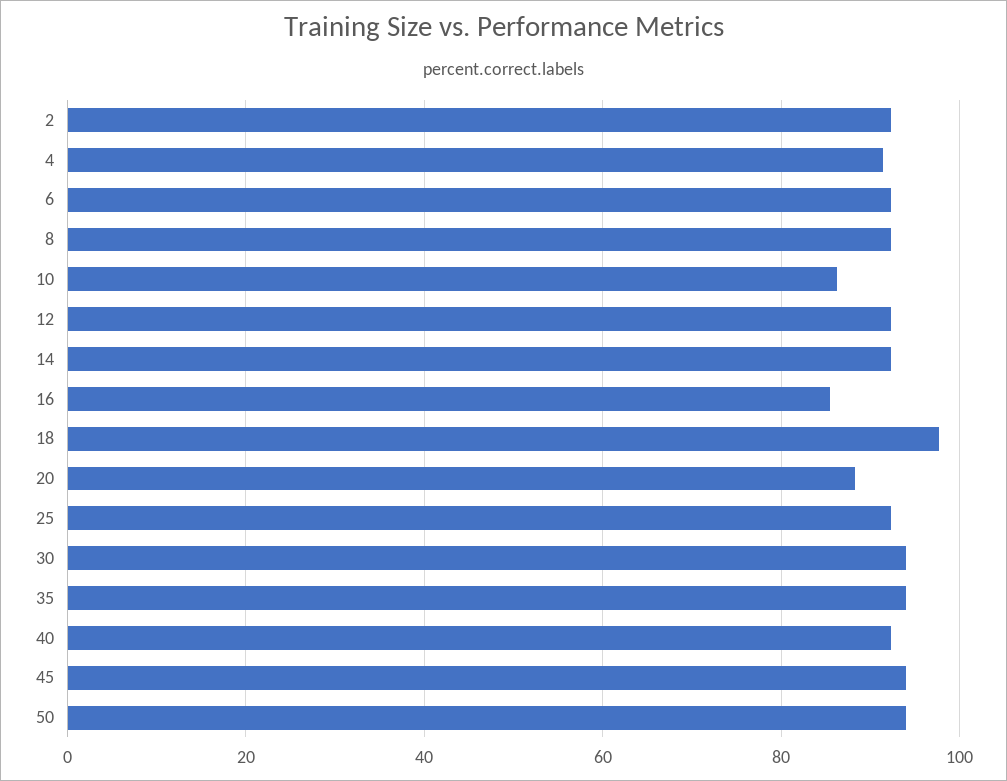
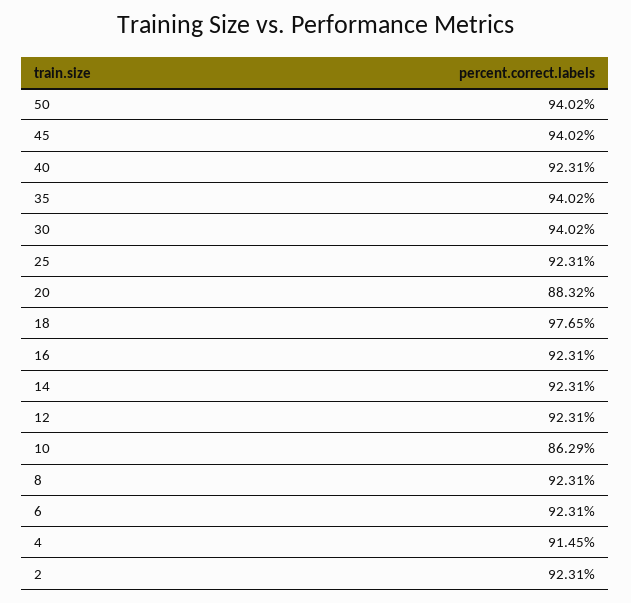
  {
    "2": 92.31,
    "4": 91.45,
    "6": 92.31,
    "8": 92.31,
    "10": 86.29,
    "12": 92.31,
    "14": 92.31,
-   "16": 86,
+   "16": 92.31,
    "18": 97.65,
    "20": 88.32,
    "25": 92.31,
    "30": 94.02,
    "35": 94.02,
    "40": 92.31,
    "45": 94.02,
    "50": 94.02
  }

